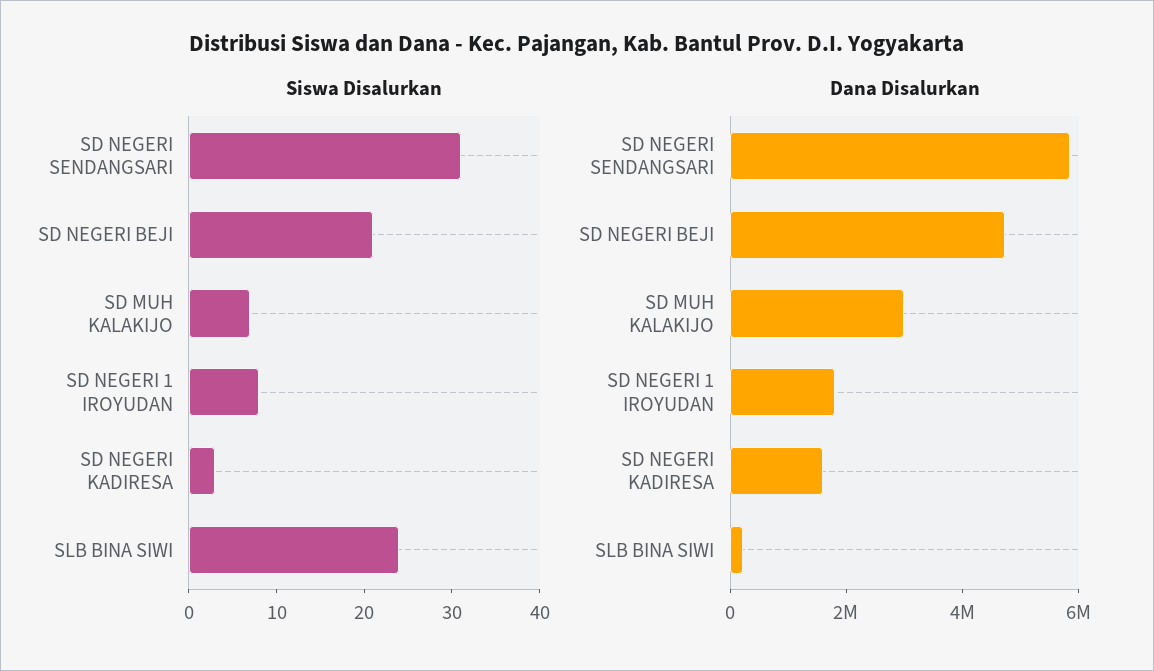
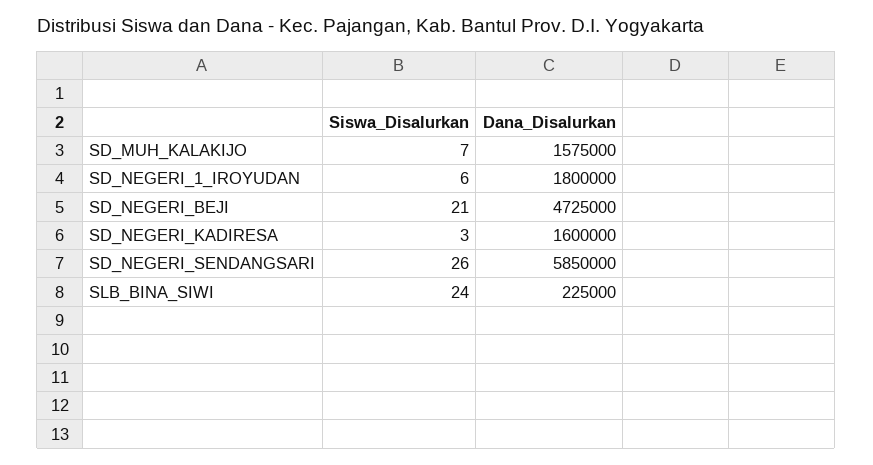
  {
    "Siswa Disalurkan": {
-     "SD NEGERI SENDANGSARI": 31,
+     "SD NEGERI SENDANGSARI": 26,
      "SD NEGERI BEJI": 21,
      "SD MUH KALAKIJO": 7,
-     "SD NEGERI 1 IROYUDAN": 8,
+     "SD NEGERI 1 IROYUDAN": 6,
      "SD NEGERI KADIRESA": 3,
      "SLB BINA SIWI": 24
    },
    "Dana Disalurkan": {
      "SD NEGERI SENDANGSARI": 5850000,
      "SD NEGERI BEJI": 4725000,
-     "SD MUH KALAKIJO": 3000000,
+     "SD MUH KALAKIJO": 1575000,
      "SD NEGERI 1 IROYUDAN": 1800000,
      "SD NEGERI KADIRESA": 1600000,
      "SLB BINA SIWI": 225000
    }
  }

